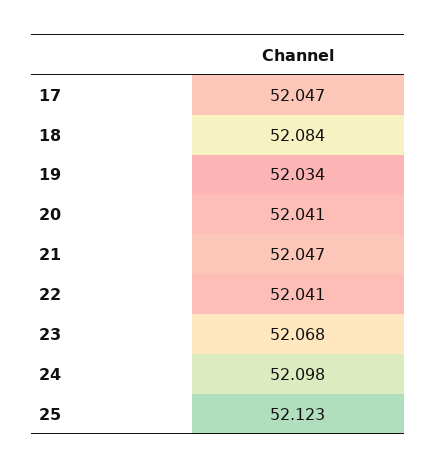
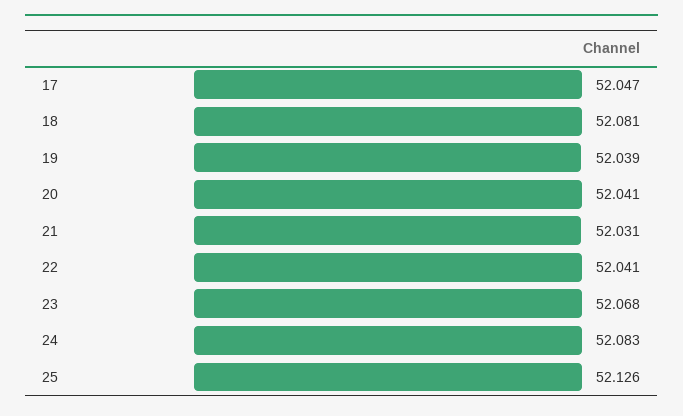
  {
    "17": 52.047,
-   "18": 52.084,
+   "18": 52.081,
-   "19": 52.034,
+   "19": 52.039,
    "20": 52.041,
-   "21": 52.047,
+   "21": 52.031,
    "22": 52.041,
    "23": 52.068,
-   "24": 52.098,
+   "24": 52.083,
-   "25": 52.123
+   "25": 52.126
  }

